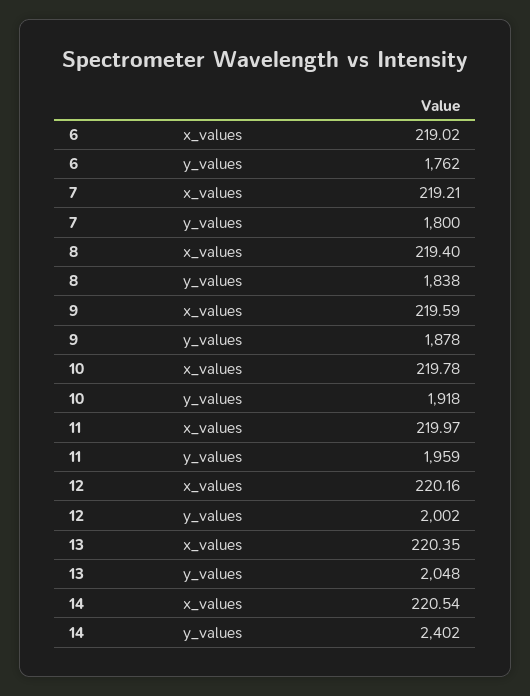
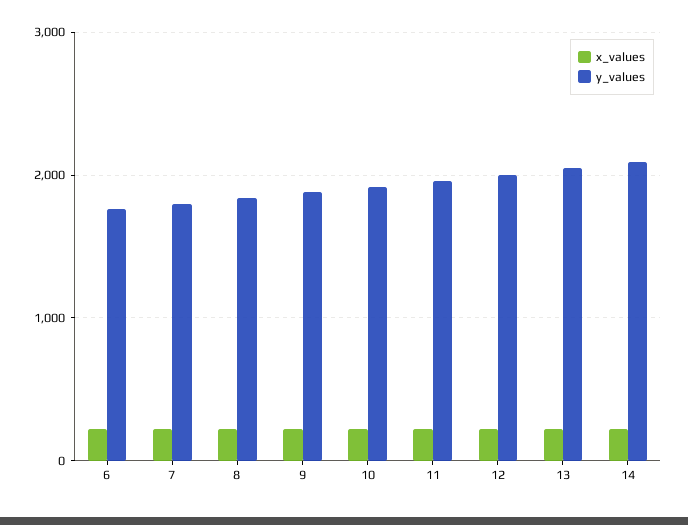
  {
    "x_values": {
      "6": 219.02,
      "7": 219.21,
      "8": 219.4,
      "9": 219.59,
      "10": 219.78,
      "11": 219.97,
      "12": 220.16,
      "13": 220.35,
      "14": 220.54
    },
    "y_values": {
      "6": 1762,
      "7": 1800,
      "8": 1838,
      "9": 1878,
      "10": 1918,
      "11": 1959,
      "12": 2002,
      "13": 2048,
-     "14": 2402
+     "14": 2100
    }
  }

